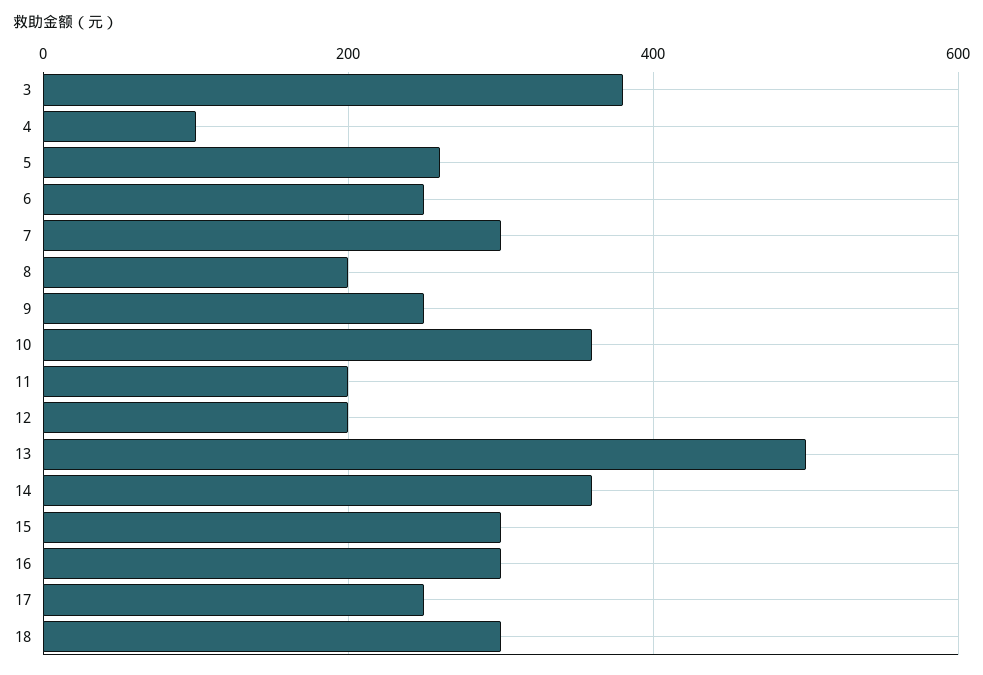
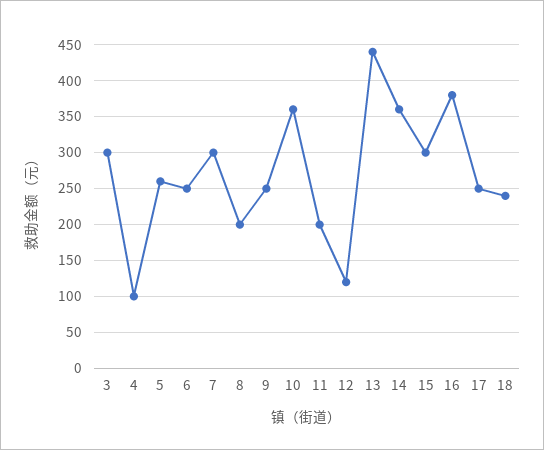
  {
-   "3": 380,
+   "3": 300,
    "4": 100,
    "5": 260,
    "6": 250,
    "7": 300,
    "8": 200,
    "9": 250,
    "10": 360,
    "11": 200,
-   "12": 200,
+   "12": 120,
-   "13": 500,
+   "13": 440,
    "14": 360,
    "15": 300,
-   "16": 300,
+   "16": 380,
    "17": 250,
-   "18": 300
+   "18": 240
  }

